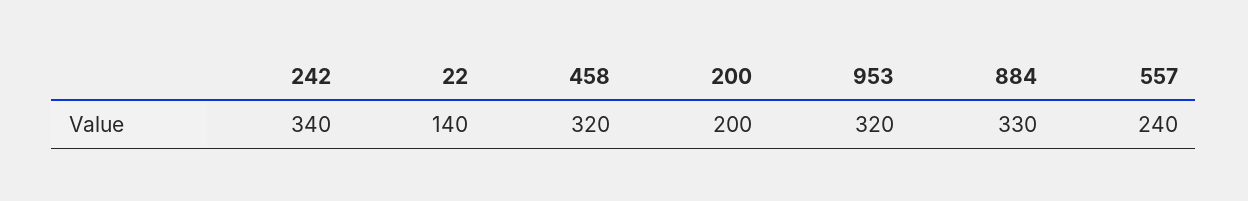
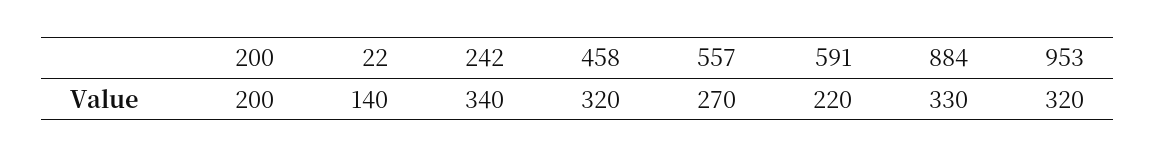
  {
    "242": 340,
    "22": 140,
    "458": 320,
    "200": 200,
    "953": 320,
    "884": 330,
-   "557": 240
+   "557": 270,
+   "591": 220
  }

